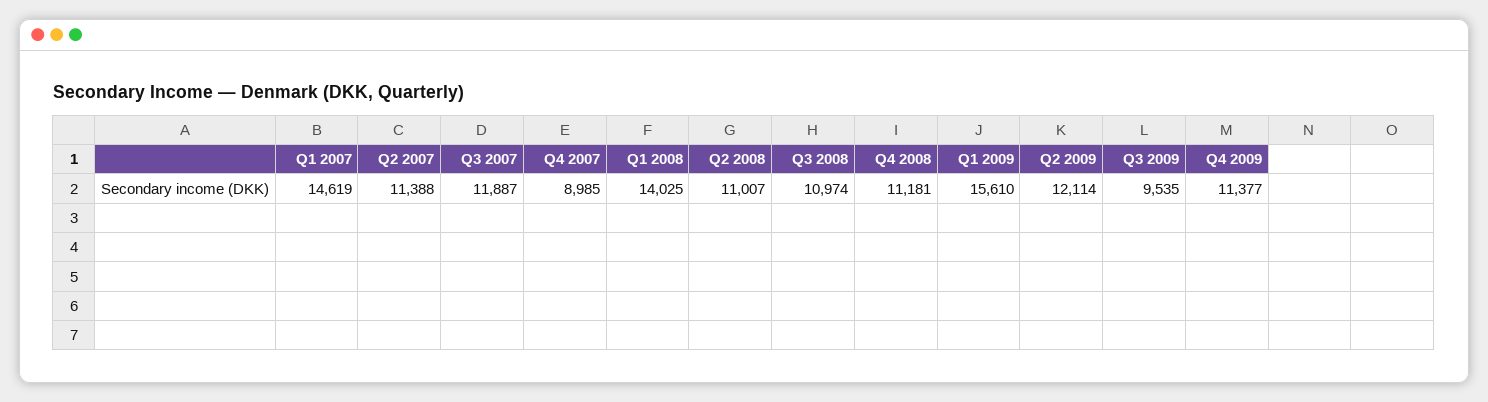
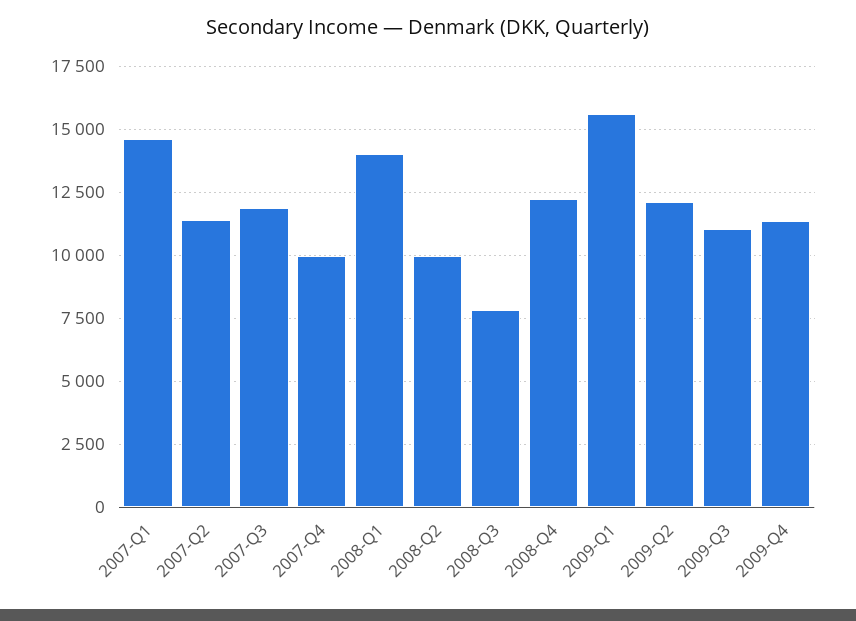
  {
    "Q1 2007": 14619,
    "Q2 2007": 11388,
    "Q3 2007": 11887,
-   "Q4 2007": 8985,
+   "Q4 2007": 10000,
    "Q1 2008": 14025,
-   "Q2 2008": 11007,
+   "Q2 2008": 10000,
-   "Q3 2008": 10974,
+   "Q3 2008": 7750,
-   "Q4 2008": 11181,
+   "Q4 2008": 12250,
    "Q1 2009": 15610,
    "Q2 2009": 12114,
-   "Q3 2009": 9535,
+   "Q3 2009": 11000,
    "Q4 2009": 11377
  }

